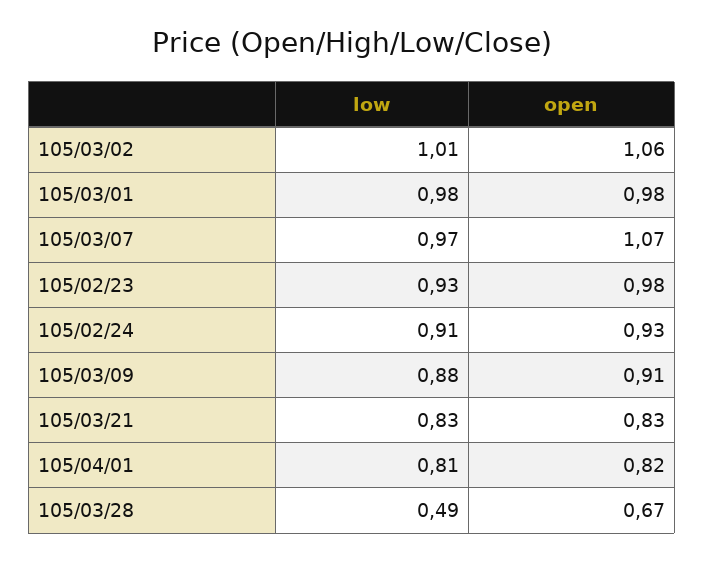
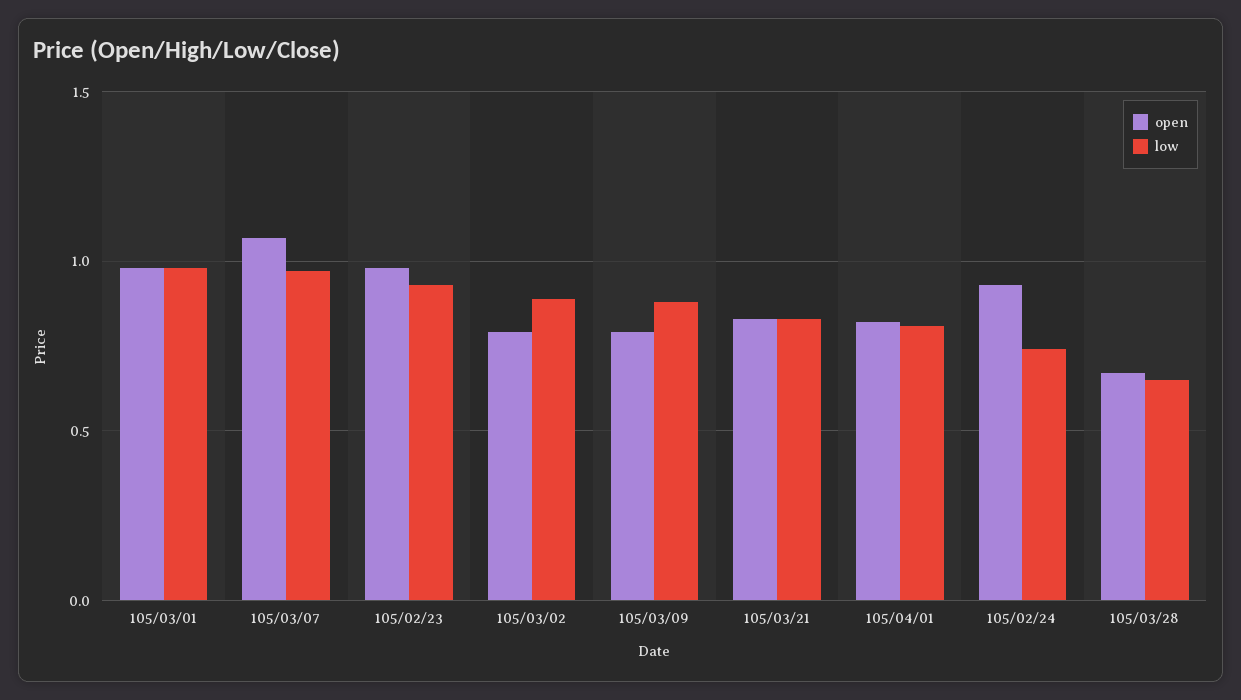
  {
    "low": {
-     "105/03/02": 1.01,
+     "105/03/02": 0.9,
      "105/03/01": 0.98,
      "105/03/07": 0.97,
      "105/02/23": 0.93,
-     "105/02/24": 0.91,
+     "105/02/24": 0.75,
      "105/03/09": 0.88,
      "105/03/21": 0.83,
      "105/04/01": 0.81,
-     "105/03/28": 0.49
+     "105/03/28": 0.65
    },
    "open": {
-     "105/03/02": 1.06,
+     "105/03/02": 0.8,
      "105/03/01": 0.98,
      "105/03/07": 1.07,
      "105/02/23": 0.98,
      "105/02/24": 0.93,
-     "105/03/09": 0.91,
+     "105/03/09": 0.8,
      "105/03/21": 0.83,
      "105/04/01": 0.82,
      "105/03/28": 0.67
    }
  }

